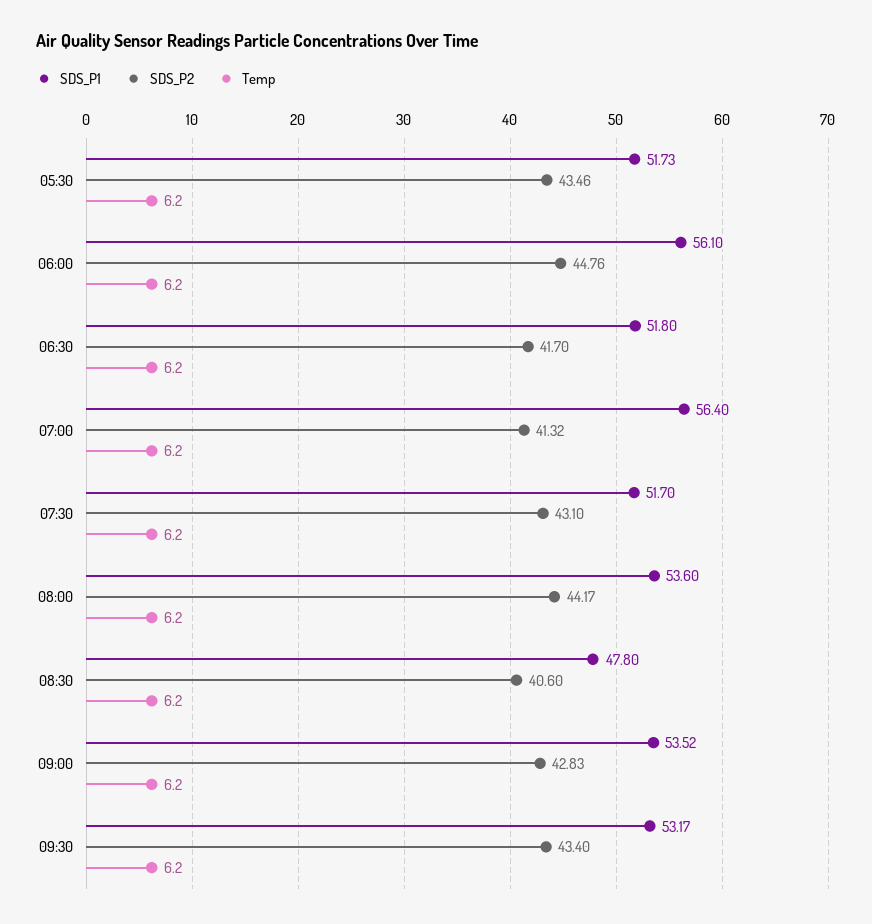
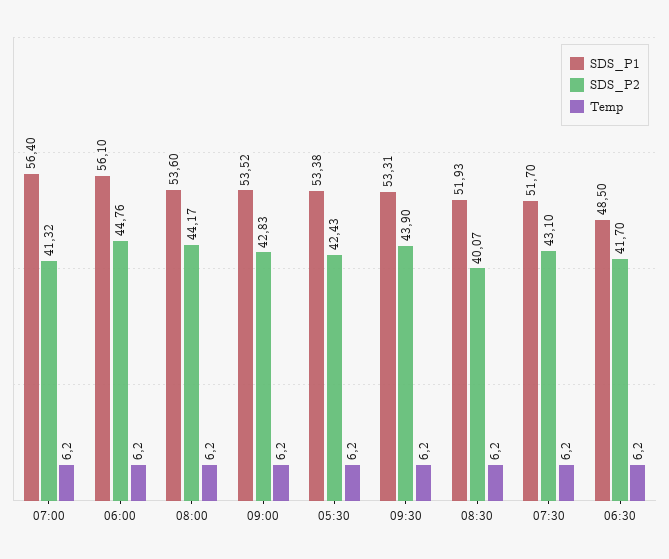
  {
    "SDS_P1": {
-     "05:30": 51.73,
+     "05:30": 53.38,
      "06:00": 56.1,
-     "06:30": 51.8,
+     "06:30": 48.5,
      "07:00": 56.4,
      "07:30": 51.7,
      "08:00": 53.6,
-     "08:30": 47.8,
+     "08:30": 51.93,
      "09:00": 53.52,
-     "09:30": 53.17
+     "09:30": 53.31
    },
    "SDS_P2": {
-     "05:30": 43.46,
+     "05:30": 42.43,
      "06:00": 44.76,
      "06:30": 41.7,
      "07:00": 41.32,
      "07:30": 43.1,
      "08:00": 44.17,
-     "08:30": 40.6,
+     "08:30": 40.07,
      "09:00": 42.83,
-     "09:30": 43.4
+     "09:30": 43.9
    },
    "Temp": {
      "05:30": 6.2,
      "06:00": 6.2,
      "06:30": 6.2,
      "07:00": 6.2,
      "07:30": 6.2,
      "08:00": 6.2,
      "08:30": 6.2,
      "09:00": 6.2,
      "09:30": 6.2
    }
  }

